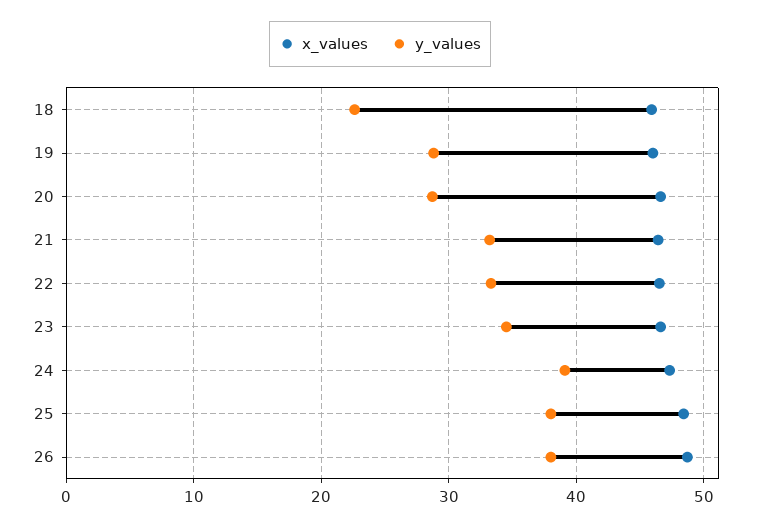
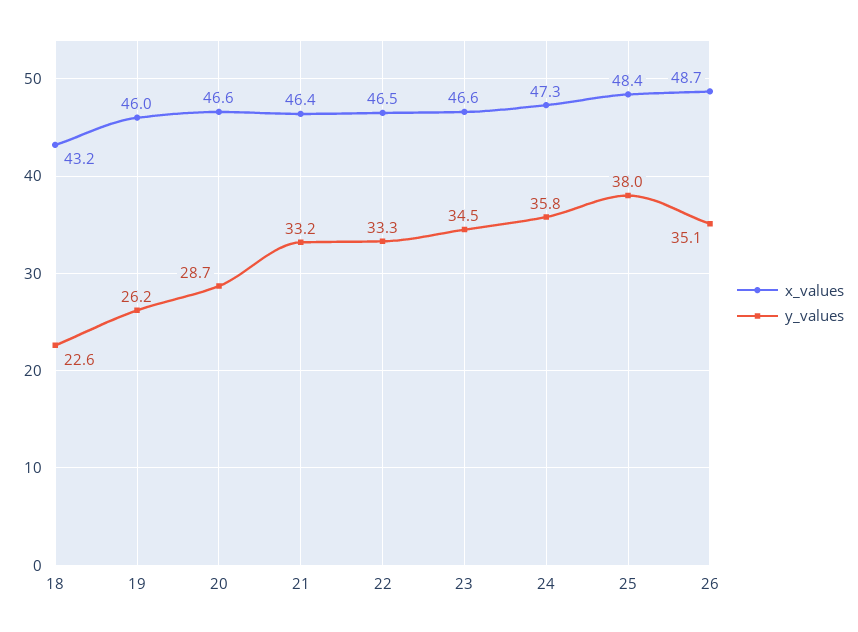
  {
    "x_values": {
-     "18": 46,
+     "18": 43.2,
      "19": 46,
      "20": 46.6,
      "21": 46.4,
      "22": 46.5,
      "23": 46.6,
      "24": 47.3,
      "25": 48.4,
      "26": 48.7
    },
    "y_values": {
      "18": 22.6,
-     "19": 29,
+     "19": 26.2,
      "20": 28.7,
      "21": 33.2,
      "22": 33.3,
      "23": 34.5,
-     "24": 39,
+     "24": 35.8,
      "25": 38,
-     "26": 38
+     "26": 35.1
    }
  }

